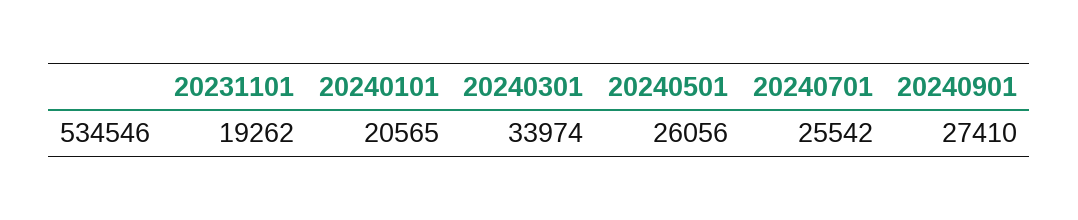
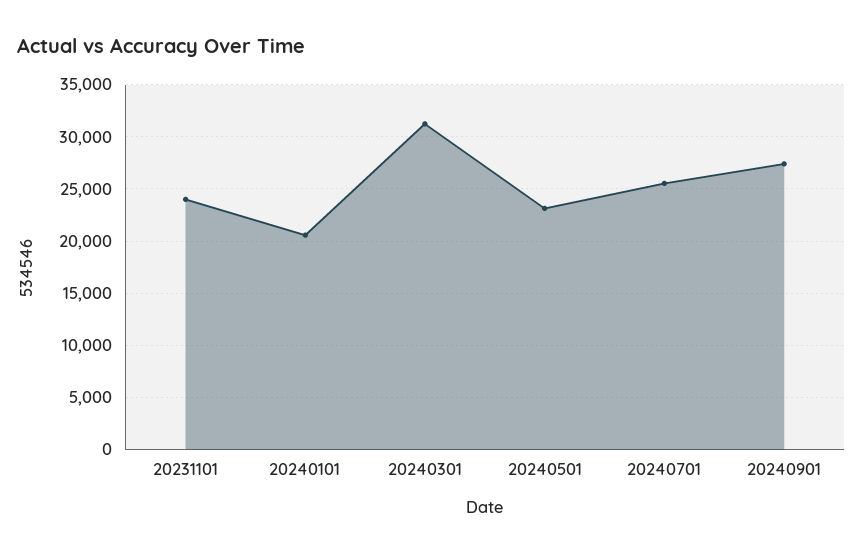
  {
-   "20231101": 19262,
+   "20231101": 24000,
    "20240101": 20565,
-   "20240301": 33974,
+   "20240301": 31000,
-   "20240501": 26056,
+   "20240501": 23000,
    "20240701": 25542,
    "20240901": 27410
  }

